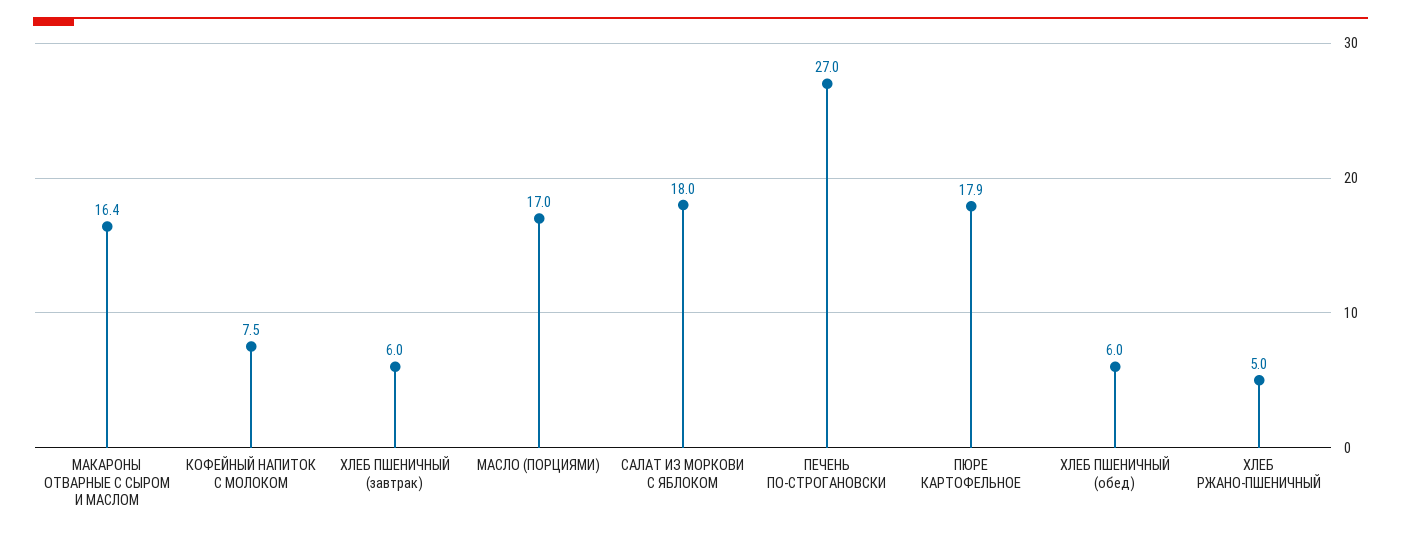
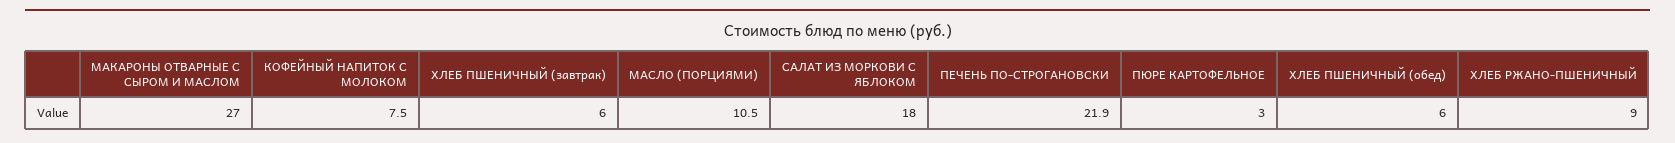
  {
-   "МАКАРОНЫ ОТВАРНЫЕ С СЫРОМ И МАСЛОМ": 16.4,
+   "МАКАРОНЫ ОТВАРНЫЕ С СЫРОМ И МАСЛОМ": 27,
    "КОФЕЙНЫЙ НАПИТОК С МОЛОКОМ": 7.5,
    "ХЛЕБ ПШЕНИЧНЫЙ (завтрак)": 6,
-   "МАСЛО (ПОРЦИЯМИ)": 17,
+   "МАСЛО (ПОРЦИЯМИ)": 10.5,
    "САЛАТ ИЗ МОРКОВИ С ЯБЛОКОМ": 18,
-   "ПЕЧЕНЬ ПО-СТРОГАНОВСКИ": 27,
+   "ПЕЧЕНЬ ПО-СТРОГАНОВСКИ": 21.9,
-   "ПЮРЕ КАРТОФЕЛЬНОЕ": 17.9,
+   "ПЮРЕ КАРТОФЕЛЬНОЕ": 3,
    "ХЛЕБ ПШЕНИЧНЫЙ (обед)": 6,
-   "ХЛЕБ РЖАНО-ПШЕНИЧНЫЙ": 5
+   "ХЛЕБ РЖАНО-ПШЕНИЧНЫЙ": 9
  }

